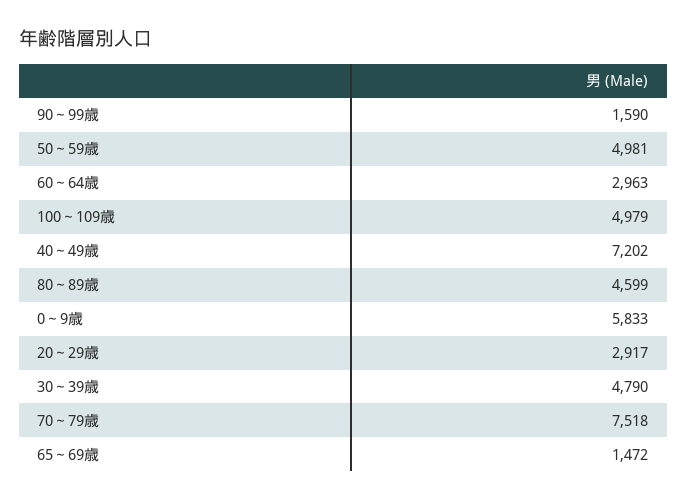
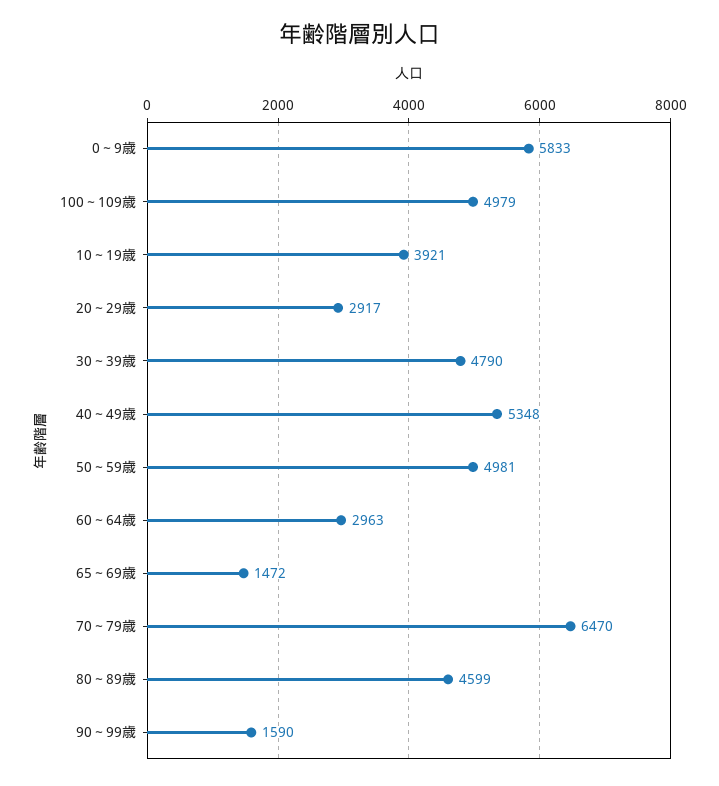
  {
    "90～99歳": 1590,
    "50～59歳": 4981,
    "60～64歳": 2963,
    "100～109歳": 4979,
-   "40～49歳": 7202,
+   "40～49歳": 5348,
    "80～89歳": 4599,
    "0～9歳": 5833,
    "20～29歳": 2917,
    "30～39歳": 4790,
-   "70～79歳": 7518,
+   "70～79歳": 6470,
-   "65～69歳": 1472
+   "65～69歳": 1472,
+   "10～19歳": 3921
  }

